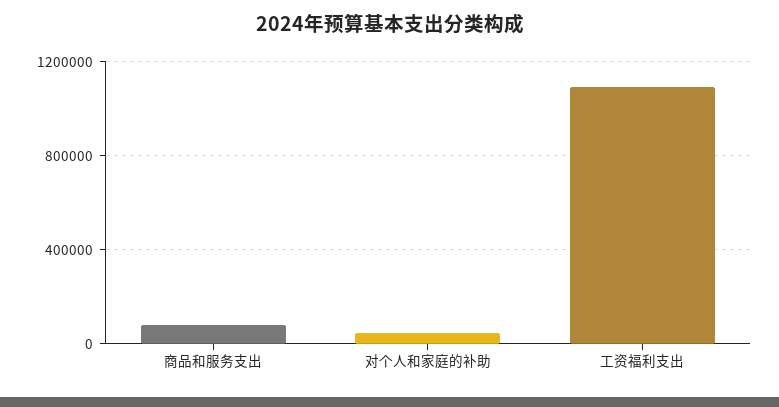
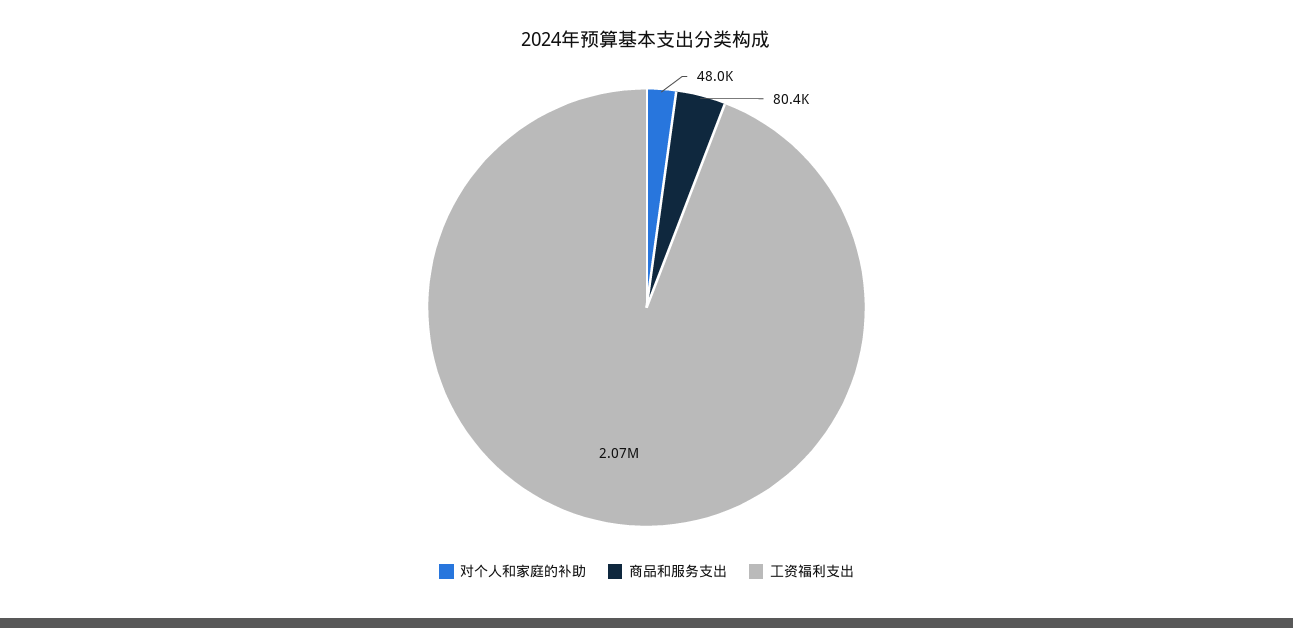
  {
    "商品和服务支出": 80400,
    "对个人和家庭的补助": 48000,
-   "工资福利支出": 1100000
+   "工资福利支出": 2070000
  }

